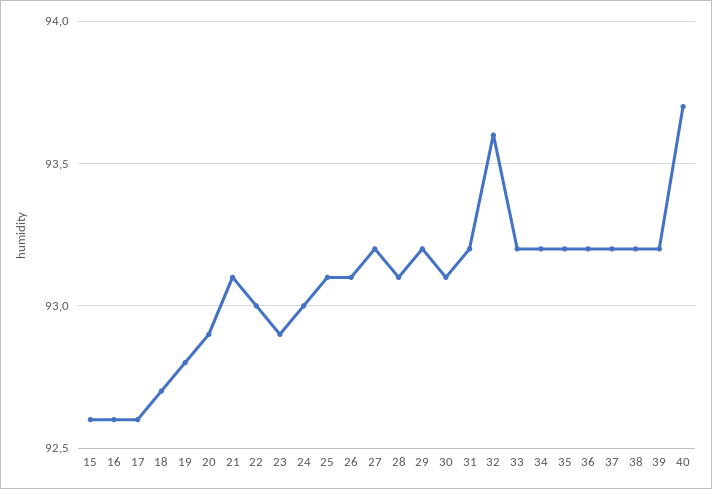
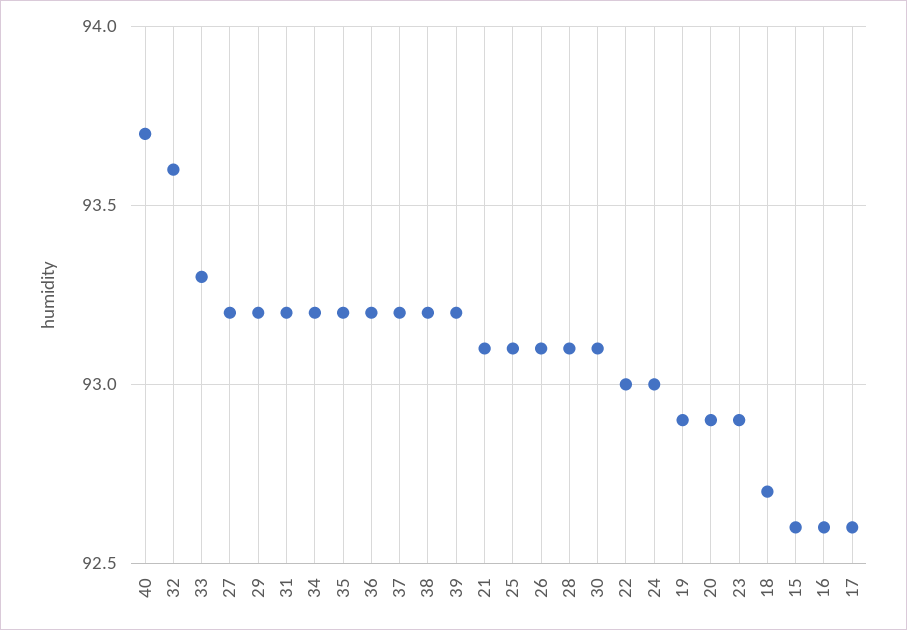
  {
    "15": 92.6,
    "16": 92.6,
    "17": 92.6,
    "18": 92.7,
-   "19": 92.8,
+   "19": 92.9,
    "20": 92.9,
    "21": 93.1,
    "22": 93,
    "23": 92.9,
    "24": 93,
    "25": 93.1,
    "26": 93.1,
    "27": 93.2,
    "28": 93.1,
    "29": 93.2,
    "30": 93.1,
    "31": 93.2,
    "32": 93.6,
-   "33": 93.2,
+   "33": 93.3,
    "34": 93.2,
    "35": 93.2,
    "36": 93.2,
    "37": 93.2,
    "38": 93.2,
    "39": 93.2,
    "40": 93.7
  }

